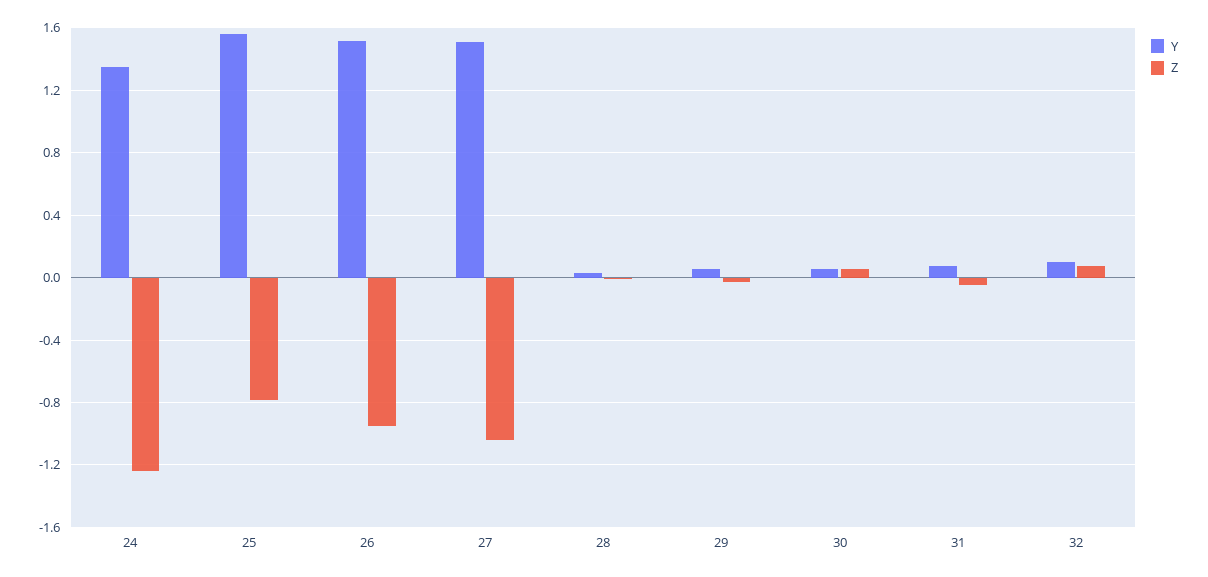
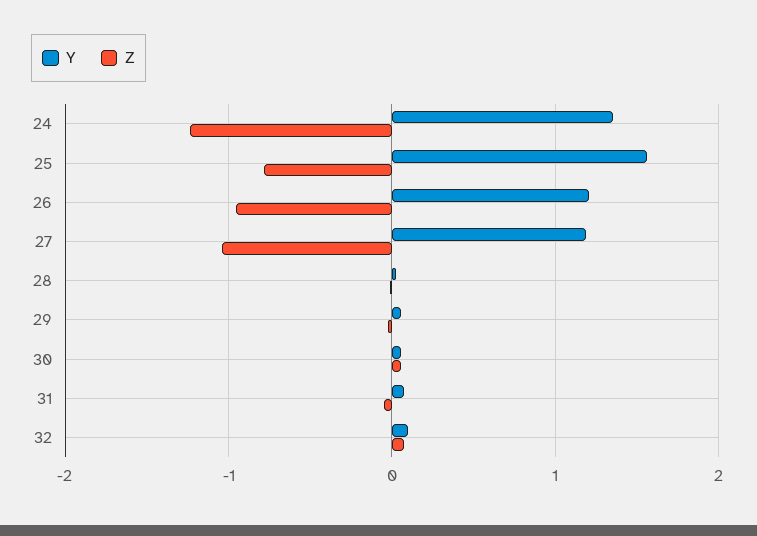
  {
    "Y": {
      "24": 1.35,
      "25": 1.55,
-     "26": 1.5,
+     "26": 1.2,
-     "27": 1.5,
+     "27": 1.2,
      "28": 0.05,
      "29": 0.05,
      "30": 0.05,
      "31": 0.1,
      "32": 0.1
    },
    "Z": {
      "24": -1.25,
      "25": -0.8,
      "26": -0.95,
      "27": -1.05,
      "28": 0,
      "29": -0.05,
      "30": 0.05,
      "31": -0.05,
      "32": 0.05
    }
  }

